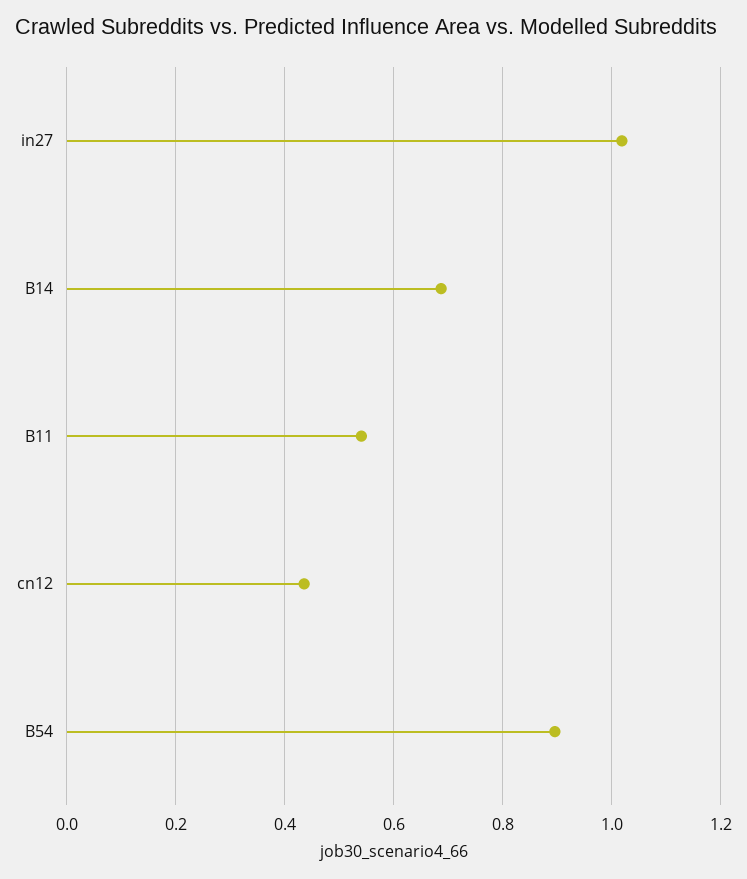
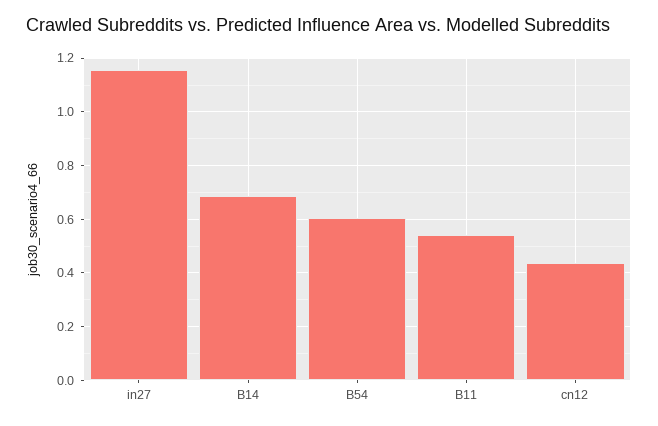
  {
-   "in27": 1.02,
+   "in27": 1.15,
    "B14": 0.68,
    "B11": 0.54,
    "cn12": 0.44,
-   "B54": 0.9
+   "B54": 0.6
  }

